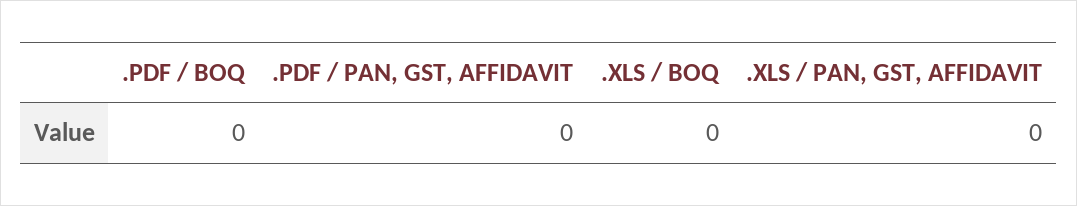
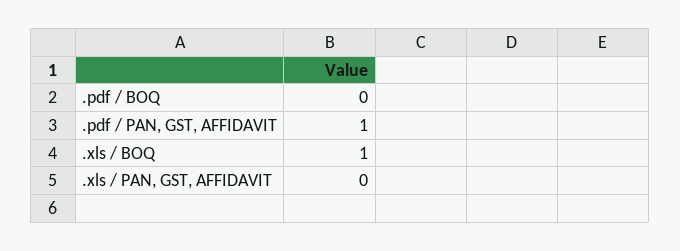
  {
    ".PDF / BOQ": 0,
-   ".PDF / PAN, GST, AFFIDAVIT": 0,
+   ".PDF / PAN, GST, AFFIDAVIT": 1,
-   ".XLS / BOQ": 0,
+   ".XLS / BOQ": 1,
    ".XLS / PAN, GST, AFFIDAVIT": 0
  }

